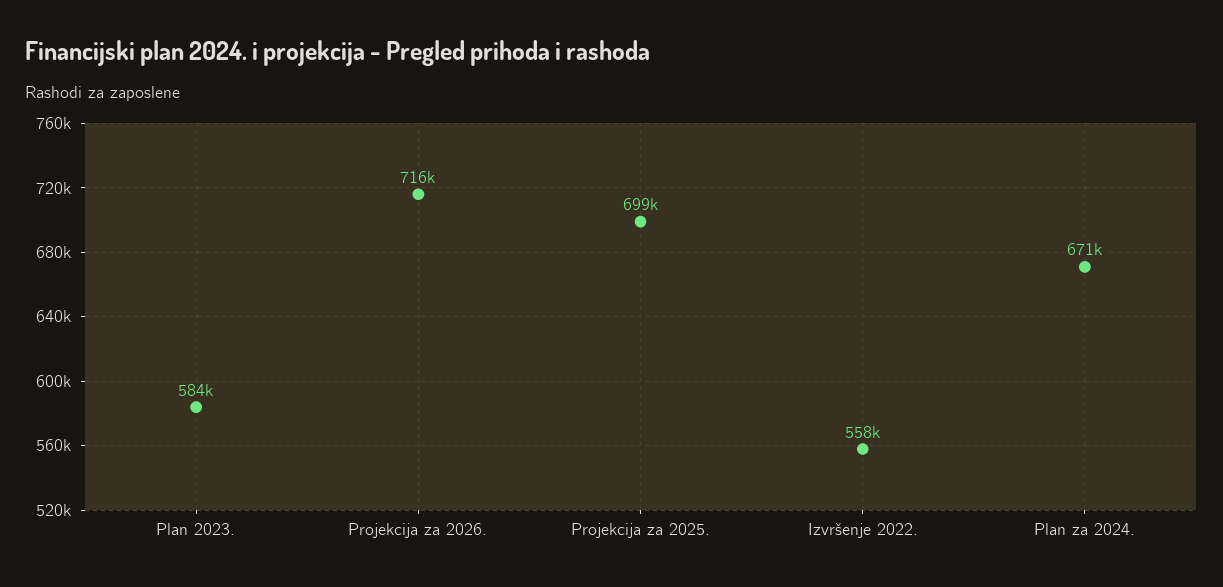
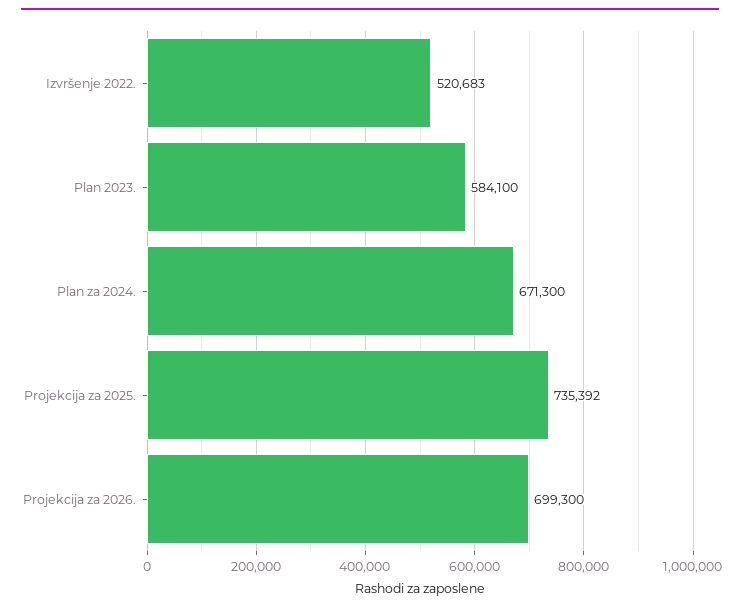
  {
    "Plan 2023.": 584100,
-   "Projekcija za 2026.": 716000,
+   "Projekcija za 2026.": 699300,
-   "Projekcija za 2025.": 699000,
+   "Projekcija za 2025.": 735392,
-   "Izvršenje 2022.": 558000,
+   "Izvršenje 2022.": 520683,
    "Plan za 2024.": 671300
  }

